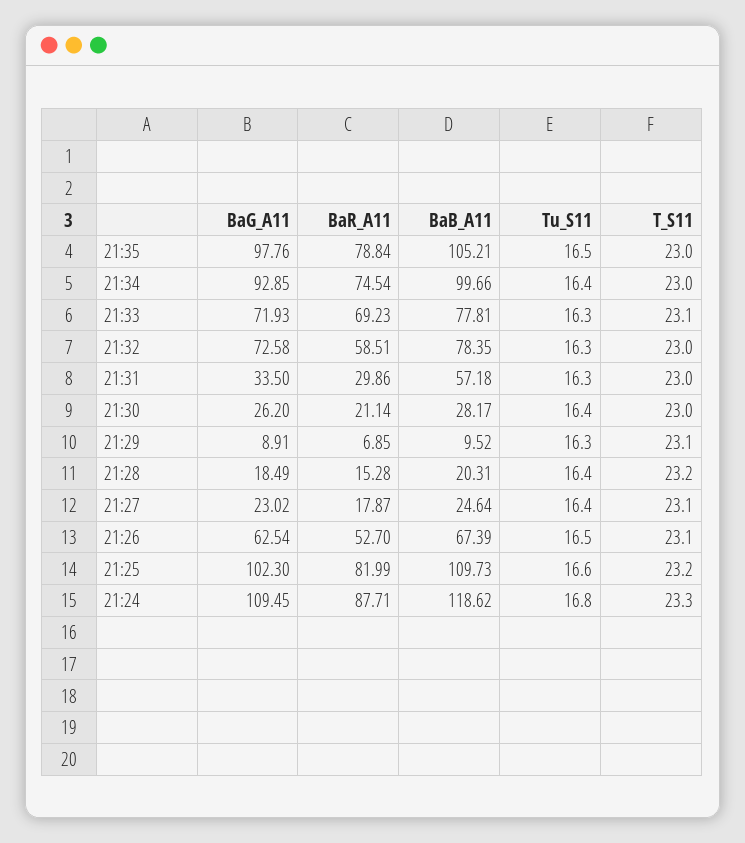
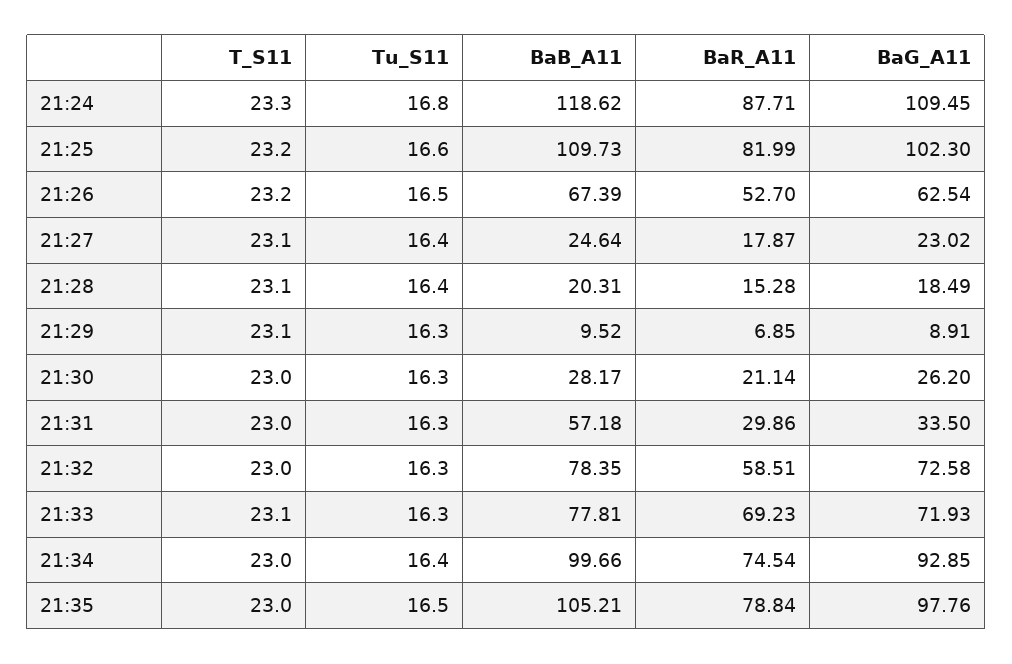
  {
    "BaG_A11": {
      "21:35": 97.76,
      "21:34": 92.85,
      "21:33": 71.93,
      "21:32": 72.58,
      "21:31": 33.5,
      "21:30": 26.2,
      "21:29": 8.91,
      "21:28": 18.49,
      "21:27": 23.02,
      "21:26": 62.54,
      "21:25": 102.3,
      "21:24": 109.45
    },
    "BaR_A11": {
      "21:35": 78.84,
      "21:34": 74.54,
      "21:33": 69.23,
      "21:32": 58.51,
      "21:31": 29.86,
      "21:30": 21.14,
      "21:29": 6.85,
      "21:28": 15.28,
      "21:27": 17.87,
      "21:26": 52.7,
      "21:25": 81.99,
      "21:24": 87.71
    },
    "BaB_A11": {
      "21:35": 105.21,
      "21:34": 99.66,
      "21:33": 77.81,
      "21:32": 78.35,
      "21:31": 57.18,
      "21:30": 28.17,
      "21:29": 9.52,
      "21:28": 20.31,
      "21:27": 24.64,
      "21:26": 67.39,
      "21:25": 109.73,
      "21:24": 118.62
    },
    "Tu_S11": {
      "21:35": 16.5,
      "21:34": 16.4,
      "21:33": 16.3,
      "21:32": 16.3,
      "21:31": 16.3,
-     "21:30": 16.4,
+     "21:30": 16.3,
      "21:29": 16.3,
      "21:28": 16.4,
      "21:27": 16.4,
      "21:26": 16.5,
      "21:25": 16.6,
      "21:24": 16.8
    },
    "T_S11": {
      "21:35": 23,
      "21:34": 23,
      "21:33": 23.1,
      "21:32": 23,
      "21:31": 23,
      "21:30": 23,
      "21:29": 23.1,
-     "21:28": 23.2,
+     "21:28": 23.1,
      "21:27": 23.1,
-     "21:26": 23.1,
+     "21:26": 23.2,
      "21:25": 23.2,
      "21:24": 23.3
    }
  }

